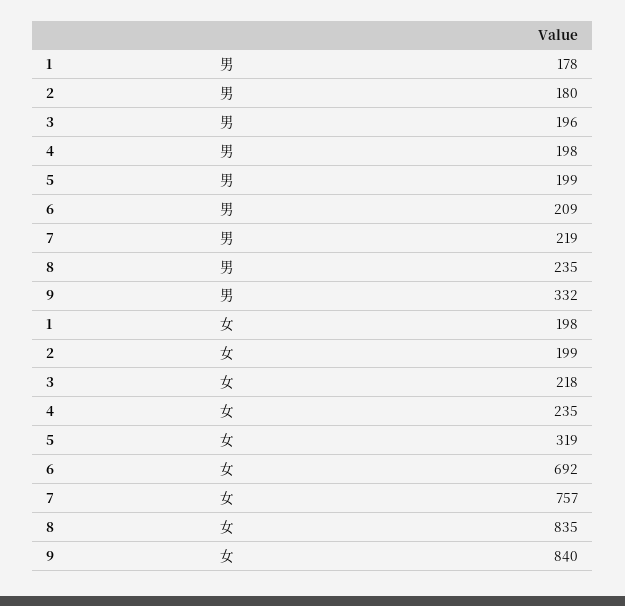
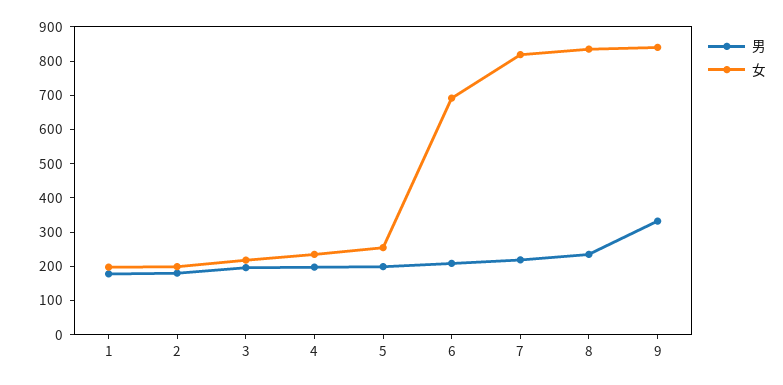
  {
    "男": {
      "1": 178,
      "2": 180,
      "3": 196,
      "4": 198,
      "5": 199,
      "6": 209,
      "7": 219,
      "8": 235,
      "9": 332
    },
    "女": {
      "1": 198,
      "2": 199,
      "3": 218,
      "4": 235,
-     "5": 319,
+     "5": 250,
      "6": 692,
-     "7": 757,
+     "7": 825,
      "8": 835,
      "9": 840
    }
  }

